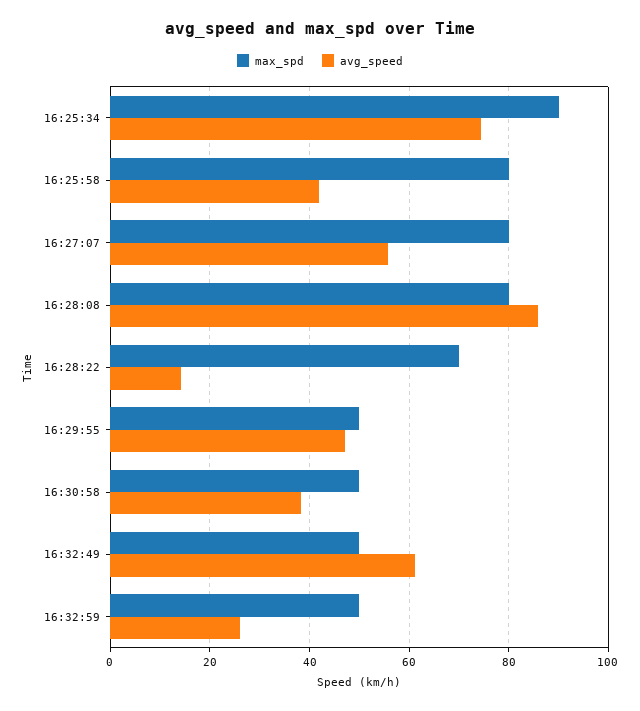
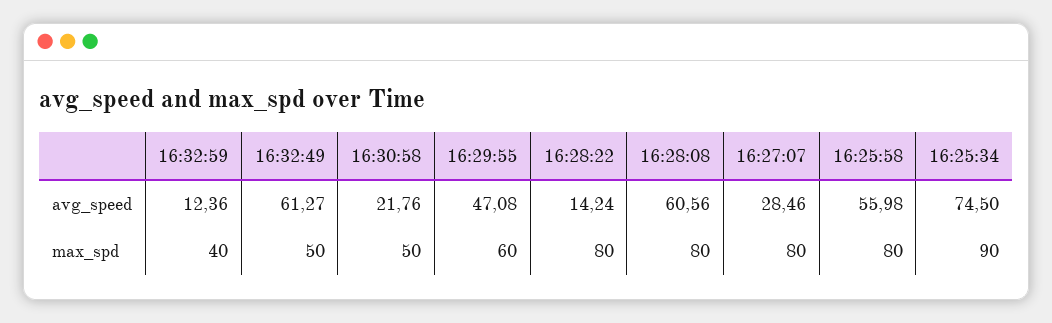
  {
    "max_spd": {
      "16:25:34": 90,
      "16:25:58": 80,
      "16:27:07": 80,
      "16:28:08": 80,
-     "16:28:22": 70,
+     "16:28:22": 80,
-     "16:29:55": 50,
+     "16:29:55": 60,
      "16:30:58": 50,
      "16:32:49": 50,
-     "16:32:59": 50
+     "16:32:59": 40
    },
    "avg_speed": {
      "16:25:34": 74.5,
-     "16:25:58": 42,
+     "16:25:58": 55.98,
-     "16:27:07": 56,
+     "16:27:07": 28.46,
-     "16:28:08": 86,
+     "16:28:08": 60.56,
      "16:28:22": 14.24,
      "16:29:55": 47.08,
-     "16:30:58": 38,
+     "16:30:58": 21.76,
      "16:32:49": 61.27,
-     "16:32:59": 26
+     "16:32:59": 12.36
    }
  }

